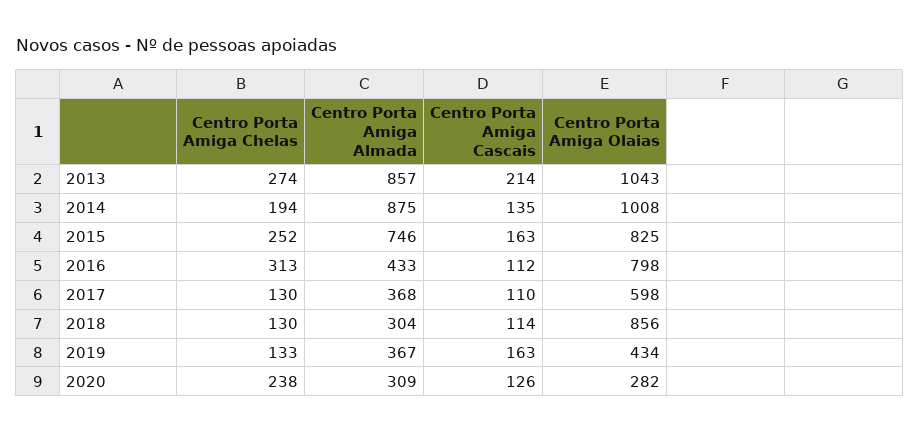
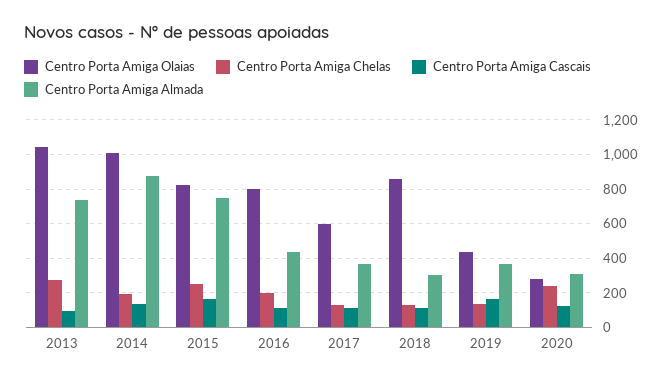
  {
    "Centro Porta Amiga Chelas": {
      "2013": 274,
      "2014": 194,
      "2015": 252,
-     "2016": 313,
+     "2016": 200,
      "2017": 130,
      "2018": 130,
      "2019": 133,
      "2020": 238
    },
    "Centro Porta Amiga Almada": {
-     "2013": 857,
+     "2013": 750,
      "2014": 875,
      "2015": 746,
      "2016": 433,
      "2017": 368,
      "2018": 304,
      "2019": 367,
      "2020": 309
    },
    "Centro Porta Amiga Cascais": {
-     "2013": 214,
+     "2013": 100,
      "2014": 135,
      "2015": 163,
      "2016": 112,
      "2017": 110,
      "2018": 114,
      "2019": 163,
      "2020": 126
    },
    "Centro Porta Amiga Olaias": {
      "2013": 1043,
      "2014": 1008,
      "2015": 825,
      "2016": 798,
      "2017": 598,
      "2018": 856,
      "2019": 434,
      "2020": 282
    }
  }

